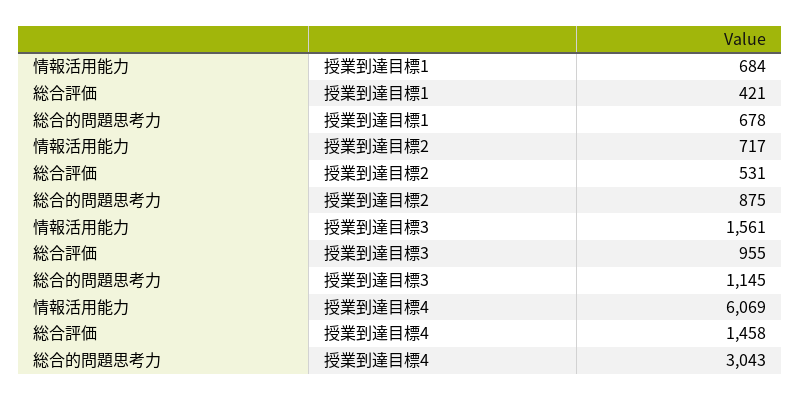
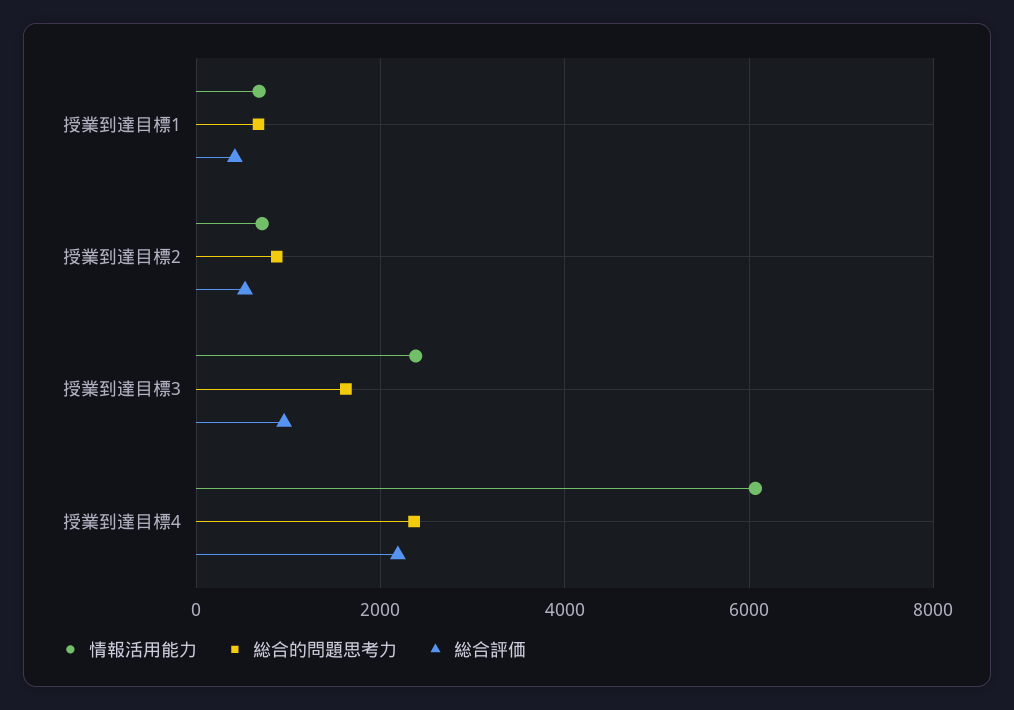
  {
    "情報活用能力": {
      "授業到達目標1": 684,
      "授業到達目標2": 717,
-     "授業到達目標3": 1561,
+     "授業到達目標3": 2400,
      "授業到達目標4": 6069
    },
    "総合評価": {
      "授業到達目標1": 421,
      "授業到達目標2": 531,
      "授業到達目標3": 955,
-     "授業到達目標4": 1458
+     "授業到達目標4": 2200
    },
    "総合的問題思考力": {
      "授業到達目標1": 678,
      "授業到達目標2": 875,
-     "授業到達目標3": 1145,
+     "授業到達目標3": 1600,
-     "授業到達目標4": 3043
+     "授業到達目標4": 2400
    }
  }

